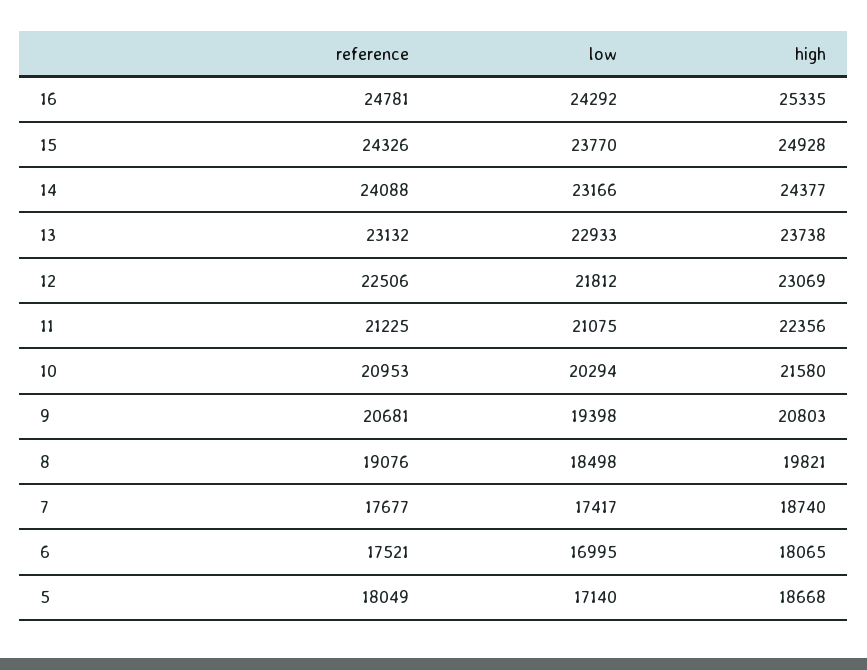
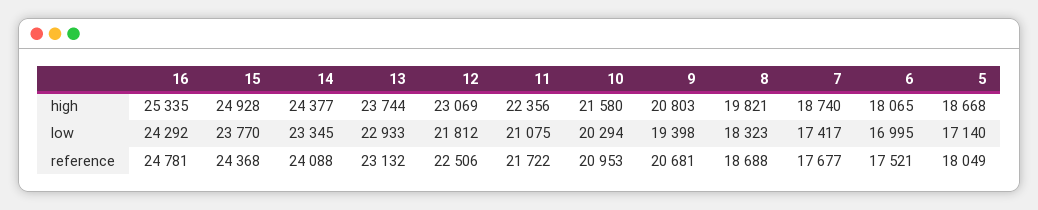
  {
    "reference": {
      "16": 24781,
-     "15": 24326,
+     "15": 24368,
      "14": 24088,
      "13": 23132,
      "12": 22506,
-     "11": 21225,
+     "11": 21722,
      "10": 20953,
      "9": 20681,
-     "8": 19076,
+     "8": 18688,
      "7": 17677,
      "6": 17521,
      "5": 18049
    },
    "low": {
      "16": 24292,
      "15": 23770,
-     "14": 23166,
+     "14": 23345,
      "13": 22933,
      "12": 21812,
      "11": 21075,
      "10": 20294,
      "9": 19398,
-     "8": 18498,
+     "8": 18323,
      "7": 17417,
      "6": 16995,
      "5": 17140
    },
    "high": {
      "16": 25335,
      "15": 24928,
      "14": 24377,
-     "13": 23738,
+     "13": 23744,
      "12": 23069,
      "11": 22356,
      "10": 21580,
      "9": 20803,
      "8": 19821,
      "7": 18740,
      "6": 18065,
      "5": 18668
    }
  }

